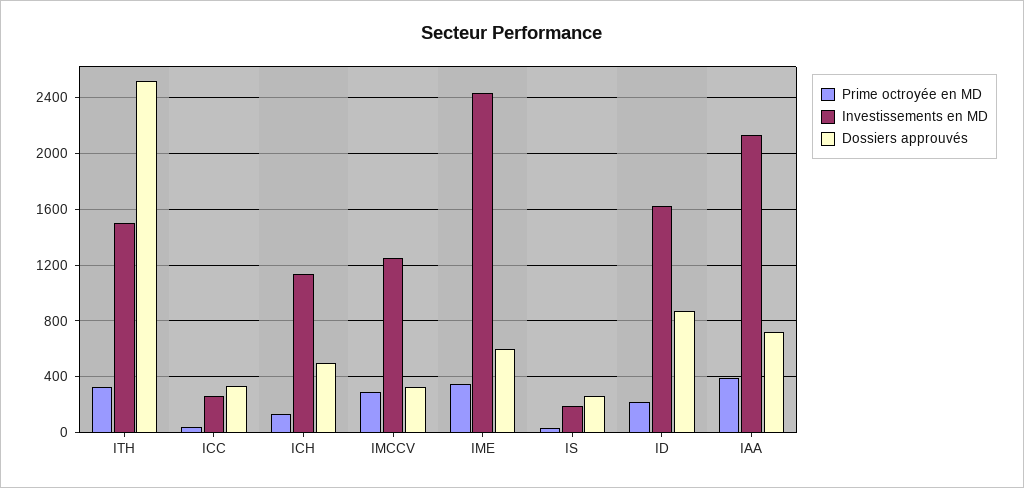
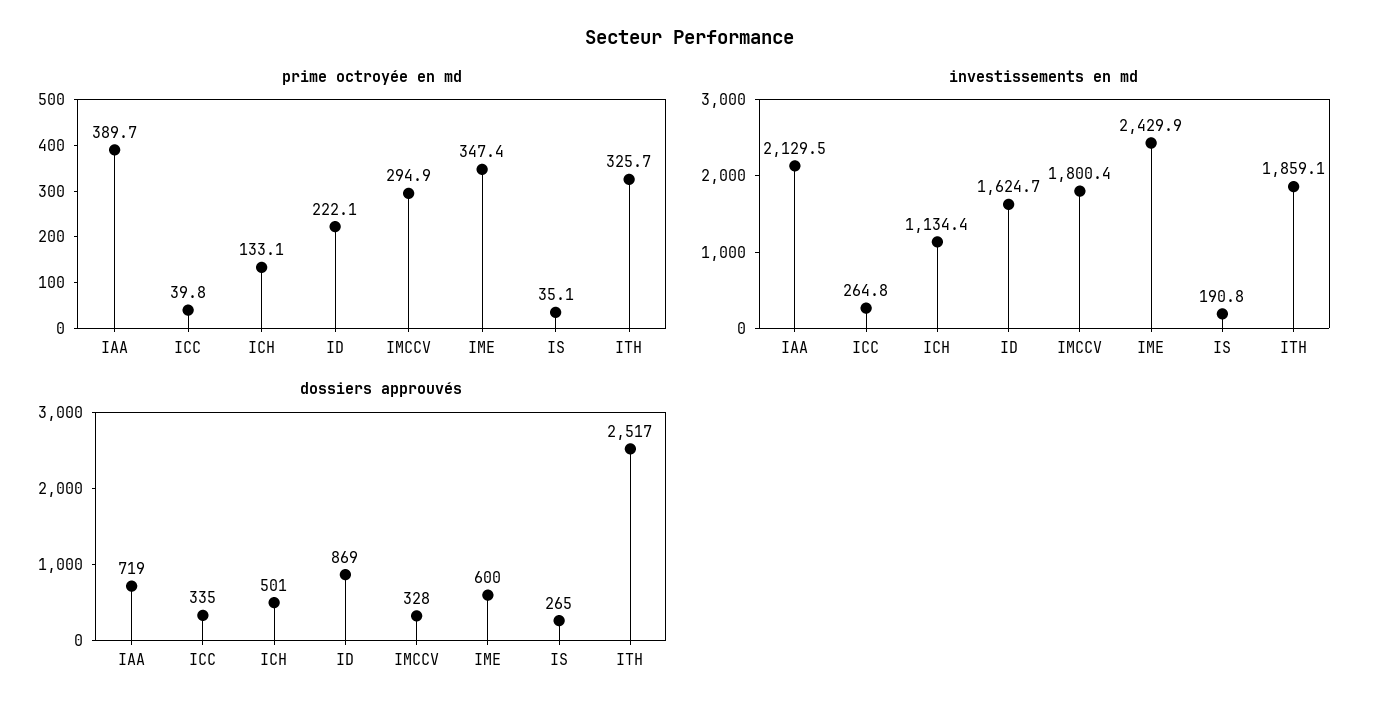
  {
    "Prime octroyée en MD": {
      "ITH": 325.7,
      "ICC": 39.8,
      "ICH": 133.1,
      "IMCCV": 294.9,
      "IME": 347.4,
      "IS": 35.1,
      "ID": 222.1,
      "IAA": 389.7
    },
    "Investissements en MD": {
-     "ITH": 1500,
+     "ITH": 1859.1,
      "ICC": 264.8,
      "ICH": 1134.4,
-     "IMCCV": 1250,
+     "IMCCV": 1800.4,
      "IME": 2429.9,
      "IS": 190.8,
      "ID": 1624.7,
      "IAA": 2129.5
    },
    "Dossiers approuvés": {
      "ITH": 2517,
      "ICC": 335,
      "ICH": 501,
      "IMCCV": 328,
      "IME": 600,
      "IS": 265,
      "ID": 869,
      "IAA": 719
    }
  }

